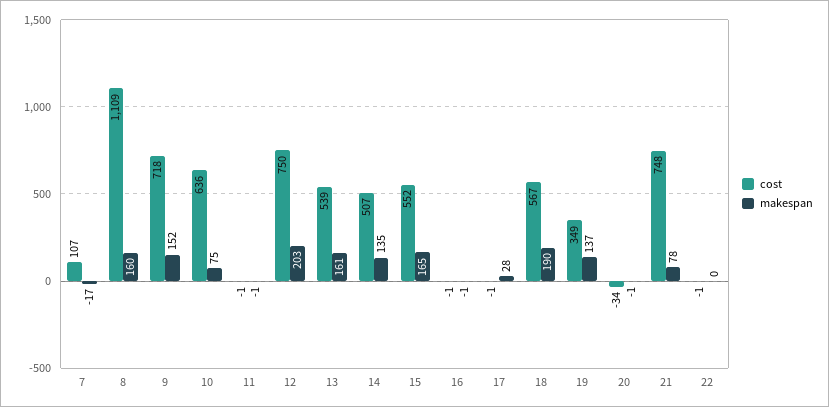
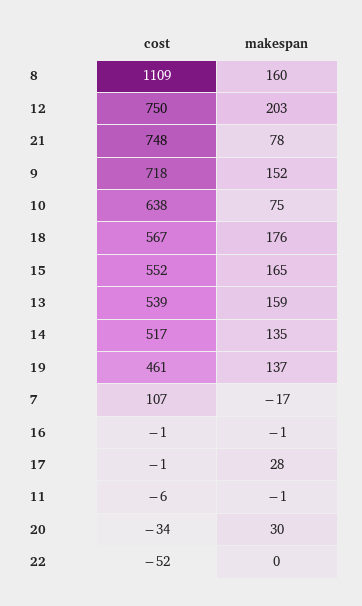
  {
    "cost": {
      "7": 107,
      "8": 1109,
      "9": 718,
-     "10": 636,
+     "10": 638,
-     "11": -1,
+     "11": -6,
      "12": 750,
      "13": 539,
-     "14": 507,
+     "14": 517,
      "15": 552,
      "16": -1,
      "17": -1,
      "18": 567,
-     "19": 349,
+     "19": 461,
      "20": -34,
      "21": 748,
-     "22": -1
+     "22": -52
    },
    "makespan": {
      "7": -17,
      "8": 160,
      "9": 152,
      "10": 75,
      "11": -1,
      "12": 203,
-     "13": 161,
+     "13": 159,
      "14": 135,
      "15": 165,
      "16": -1,
      "17": 28,
-     "18": 190,
+     "18": 176,
      "19": 137,
-     "20": -1,
+     "20": 30,
      "21": 78,
      "22": 0
    }
  }

